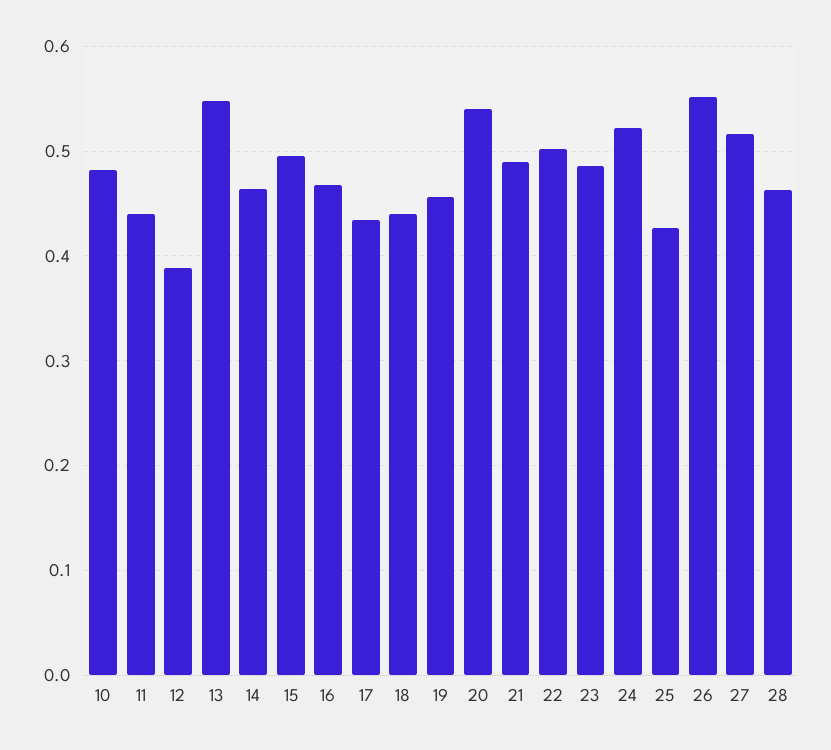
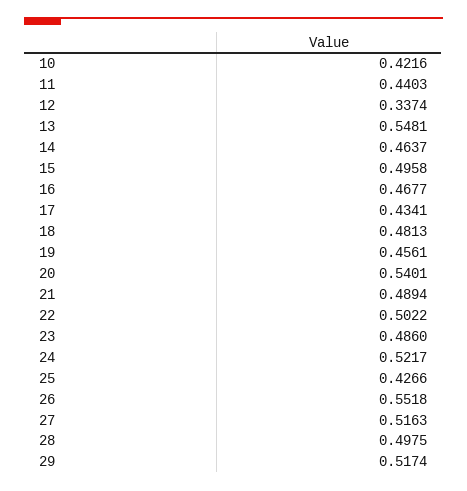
  {
-   "10": 0.48,
+   "10": 0.4216,
    "11": 0.4403,
-   "12": 0.39,
+   "12": 0.3374,
    "13": 0.5481,
    "14": 0.4637,
    "15": 0.4958,
    "16": 0.4677,
    "17": 0.4341,
-   "18": 0.44,
+   "18": 0.4813,
    "19": 0.4561,
    "20": 0.5401,
    "21": 0.4894,
    "22": 0.5022,
    "23": 0.486,
    "24": 0.5217,
    "25": 0.4266,
    "26": 0.5518,
    "27": 0.5163,
-   "28": 0.46
+   "28": 0.4975,
+   "29": 0.5174
  }

